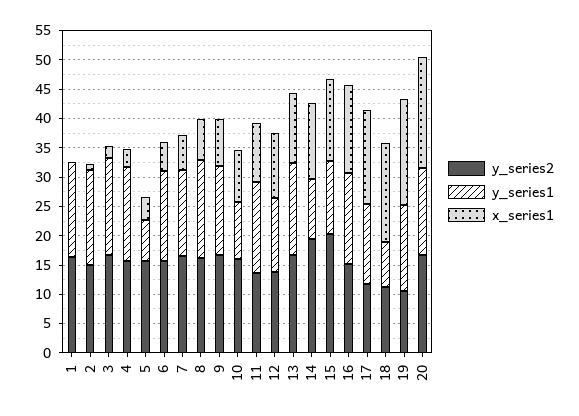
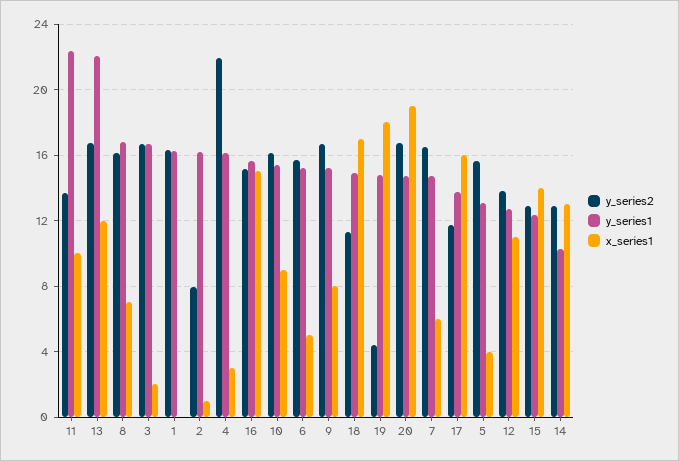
  {
    "y_series2": {
      "1": 16.5,
-     "2": 15,
+     "2": 8,
      "3": 16.5,
-     "4": 15,
+     "4": 22,
      "5": 15.5,
      "6": 15.5,
      "7": 16.5,
      "8": 16,
      "9": 16.5,
      "10": 16,
      "11": 13.5,
      "12": 14,
      "13": 16.5,
-     "14": 20,
+     "14": 13,
-     "15": 20,
+     "15": 13,
      "16": 15,
      "17": 11.5,
      "18": 11.5,
-     "19": 10,
+     "19": 4.5,
      "20": 17
    },
    "y_series1": {
      "1": 16.5,
      "2": 16,
      "3": 16.5,
      "4": 16,
-     "5": 7.5,
+     "5": 13,
      "6": 15,
      "7": 14.5,
      "8": 17,
      "9": 15,
-     "10": 10,
+     "10": 15.5,
-     "11": 15,
+     "11": 22.5,
      "12": 12.5,
-     "13": 15,
+     "13": 22,
      "14": 10.5,
      "15": 12.5,
      "16": 15.5,
      "17": 13.5,
-     "18": 7.5,
+     "18": 15,
      "19": 15,
      "20": 15
    },
    "x_series1": {
      "1": 0,
      "2": 1,
      "3": 2,
      "4": 3,
      "5": 4,
      "6": 5,
      "7": 6,
      "8": 7,
      "9": 8,
      "10": 9,
      "11": 10,
      "12": 11,
      "13": 12,
      "14": 13,
      "15": 14,
      "16": 15,
      "17": 16,
      "18": 17,
      "19": 18,
      "20": 19
    }
  }

